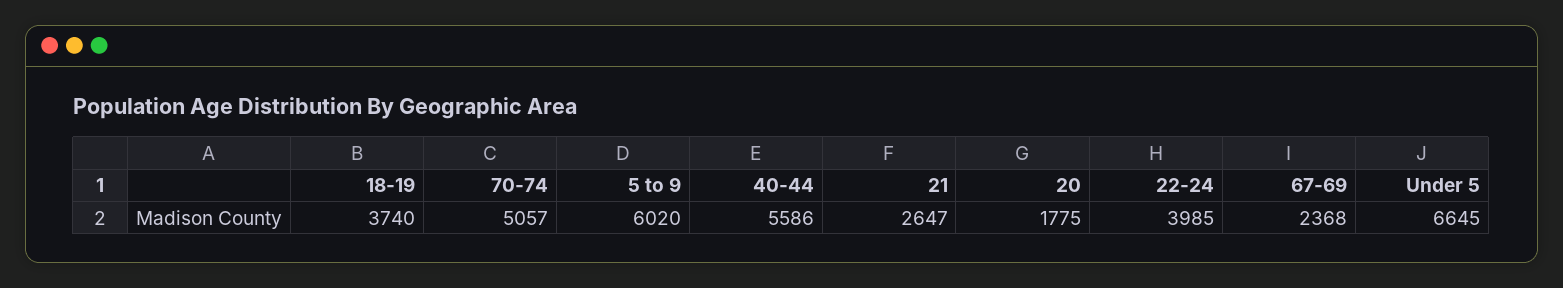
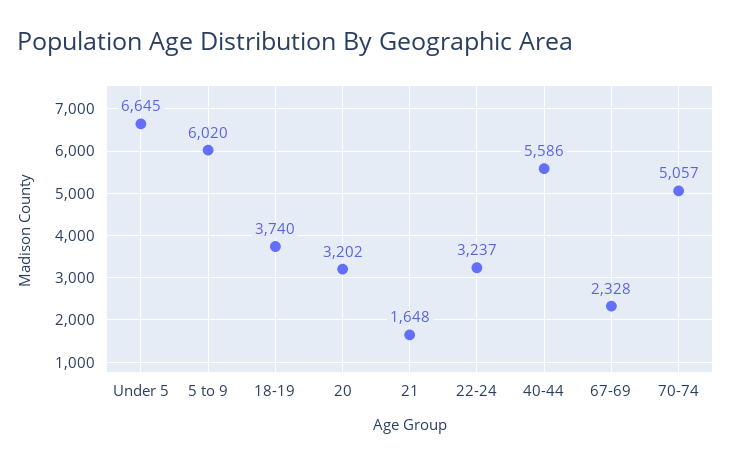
  {
    "18-19": 3740,
    "70-74": 5057,
    "5 to 9": 6020,
    "40-44": 5586,
-   "21": 2647,
+   "21": 1648,
-   "20": 1775,
+   "20": 3202,
-   "22-24": 3985,
+   "22-24": 3237,
-   "67-69": 2368,
+   "67-69": 2328,
    "Under 5": 6645
  }

